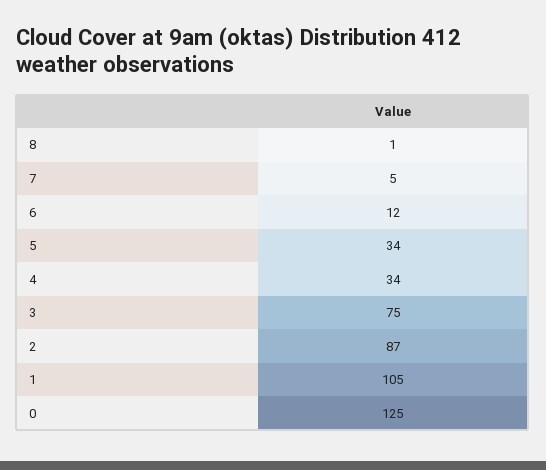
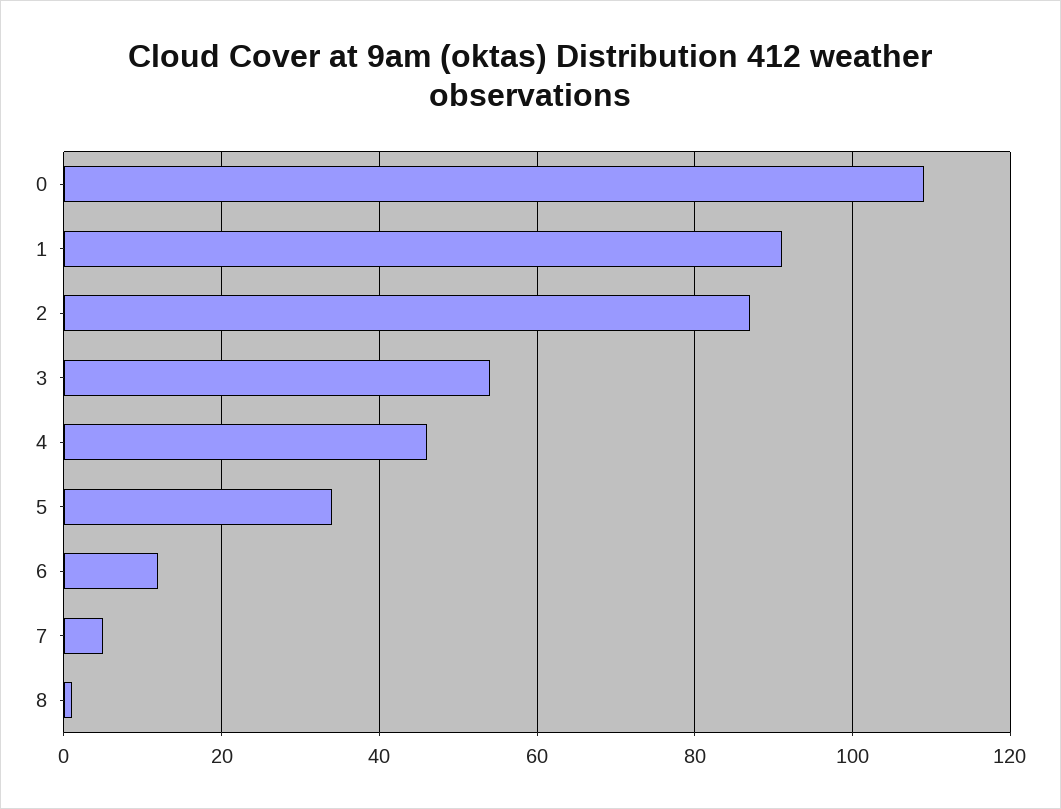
  {
    "8": 1,
    "7": 5,
    "6": 12,
    "5": 34,
-   "4": 34,
+   "4": 45,
-   "3": 75,
+   "3": 55,
    "2": 87,
-   "1": 105,
+   "1": 90,
-   "0": 125
+   "0": 110
  }

